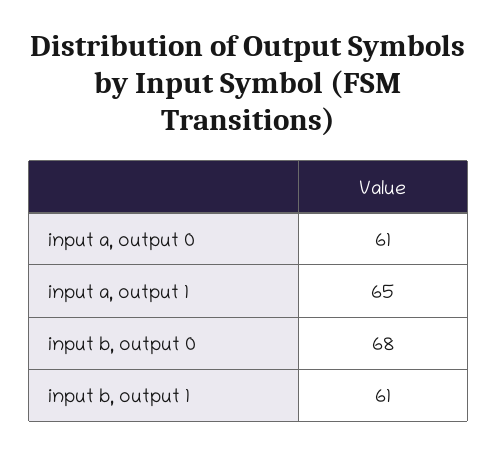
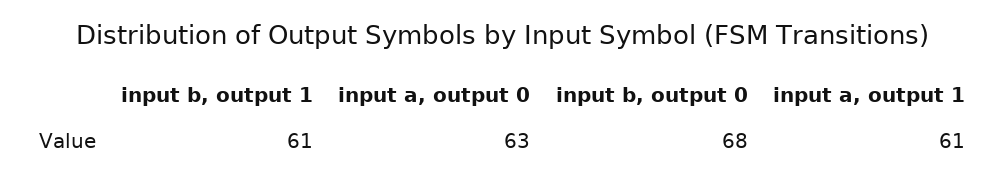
  {
-   "input a, output 0": 61,
+   "input a, output 0": 63,
-   "input a, output 1": 65,
+   "input a, output 1": 61,
    "input b, output 0": 68,
    "input b, output 1": 61
  }

